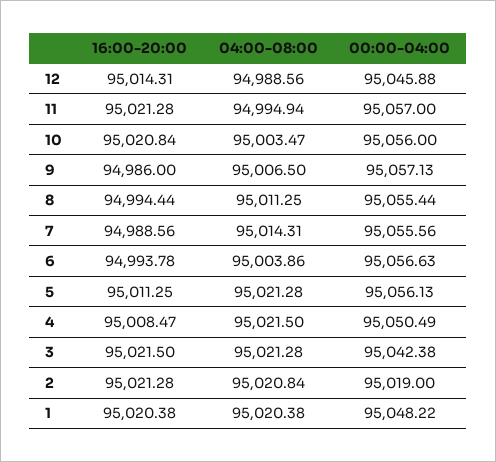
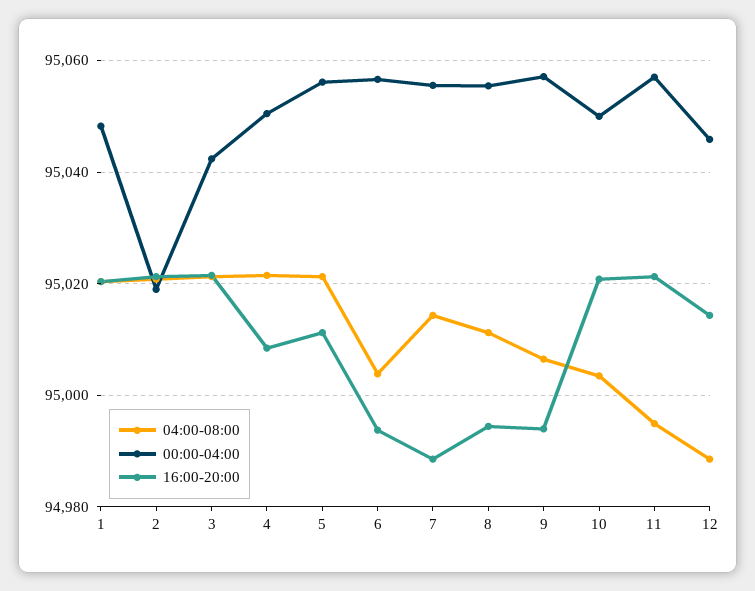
  {
    "16:00-20:00": {
      "12": 95014.31,
      "11": 95021.28,
      "10": 95020.84,
-     "9": 94986,
+     "9": 94994,
      "8": 94994.44,
      "7": 94988.56,
      "6": 94993.78,
      "5": 95011.25,
      "4": 95008.47,
      "3": 95021.5,
      "2": 95021.28,
      "1": 95020.38
    },
    "04:00-08:00": {
      "12": 94988.56,
      "11": 94994.94,
      "10": 95003.47,
      "9": 95006.5,
      "8": 95011.25,
      "7": 95014.31,
      "6": 95003.86,
      "5": 95021.28,
      "4": 95021.5,
      "3": 95021.28,
      "2": 95020.84,
      "1": 95020.38
    },
    "00:00-04:00": {
      "12": 95045.88,
      "11": 95057,
-     "10": 95056,
+     "10": 95050,
      "9": 95057.13,
      "8": 95055.44,
      "7": 95055.56,
      "6": 95056.63,
      "5": 95056.13,
      "4": 95050.49,
      "3": 95042.38,
      "2": 95019,
      "1": 95048.22
    }
  }

